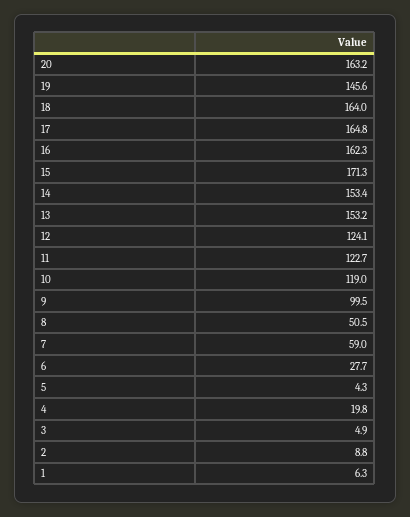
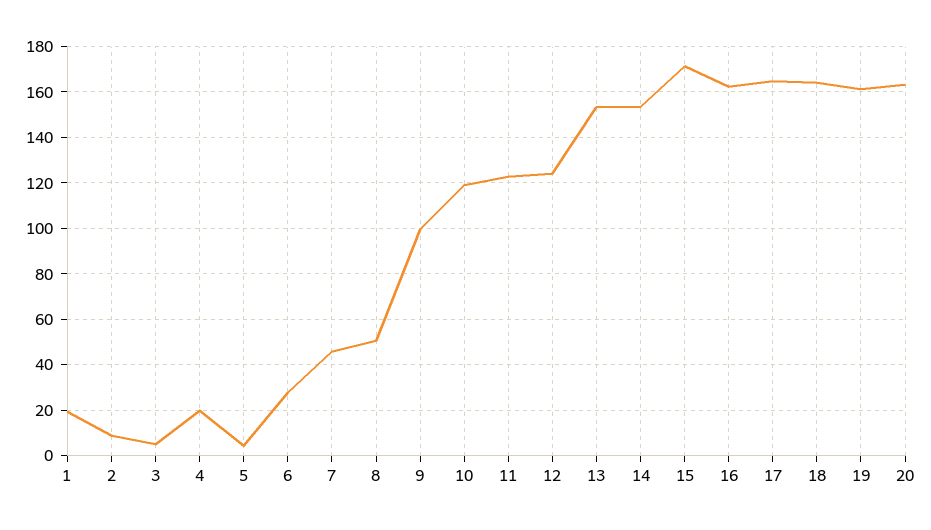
  {
    "20": 163.2,
-   "19": 145.6,
+   "19": 160,
    "18": 164,
    "17": 164.8,
    "16": 162.3,
    "15": 171.3,
    "14": 153.4,
    "13": 153.2,
    "12": 124.1,
    "11": 122.7,
    "10": 119,
    "9": 99.5,
    "8": 50.5,
-   "7": 59,
+   "7": 45,
    "6": 27.7,
    "5": 4.3,
    "4": 19.8,
    "3": 4.9,
    "2": 8.8,
-   "1": 6.3
+   "1": 20
  }

